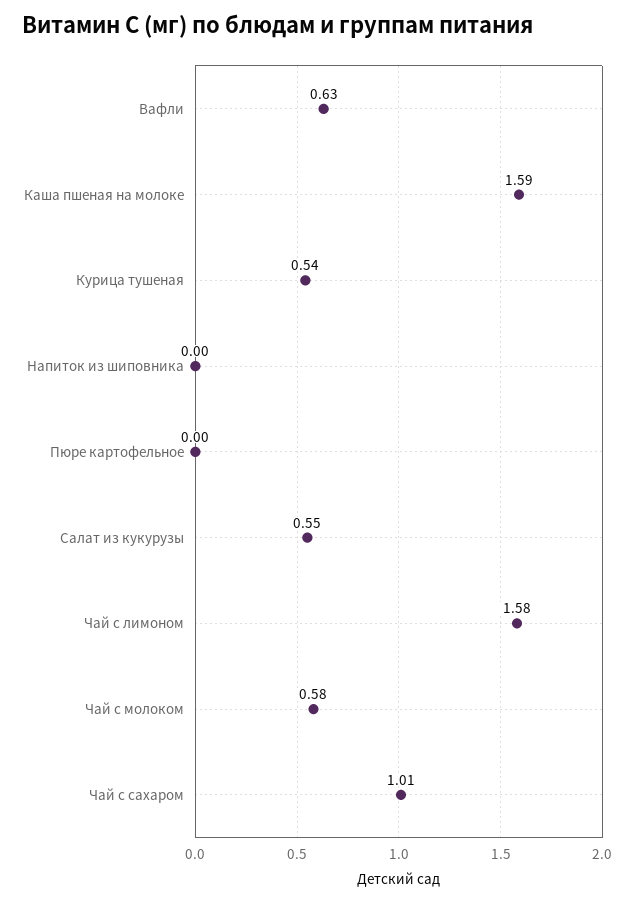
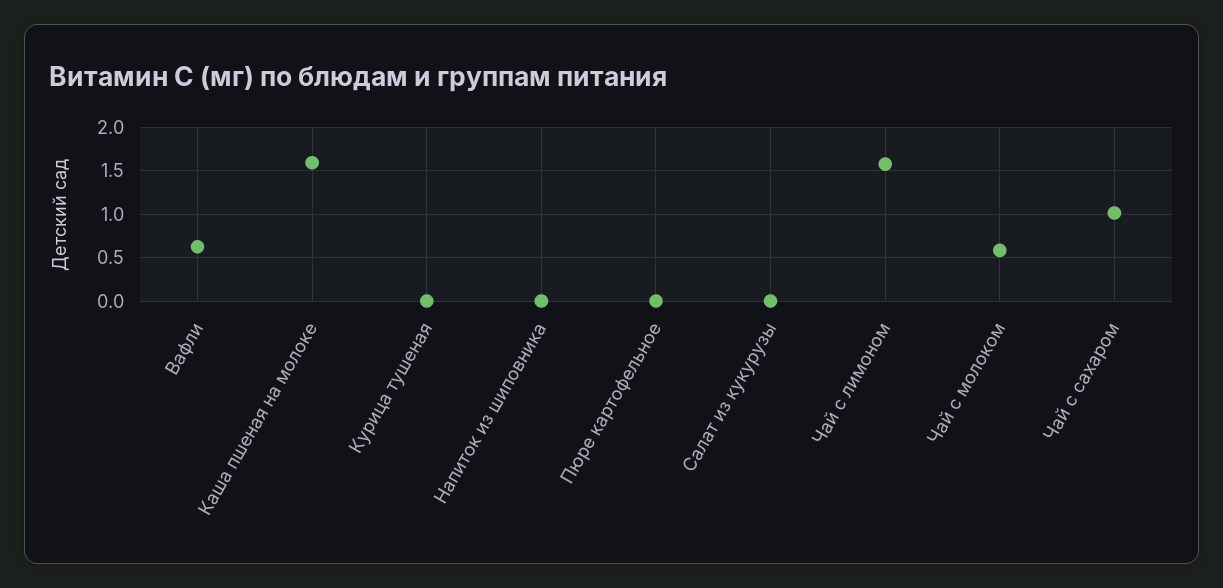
  {
    "Вафли": 0.63,
    "Каша пшеная на молоке": 1.59,
-   "Курица тушеная": 0.54,
+   "Курица тушеная": 0,
    "Напиток из шиповника": 0,
    "Пюре картофельное": 0,
-   "Салат из кукурузы": 0.55,
+   "Салат из кукурузы": 0,
    "Чай с лимоном": 1.58,
    "Чай с молоком": 0.58,
    "Чай с сахаром": 1.01
  }

